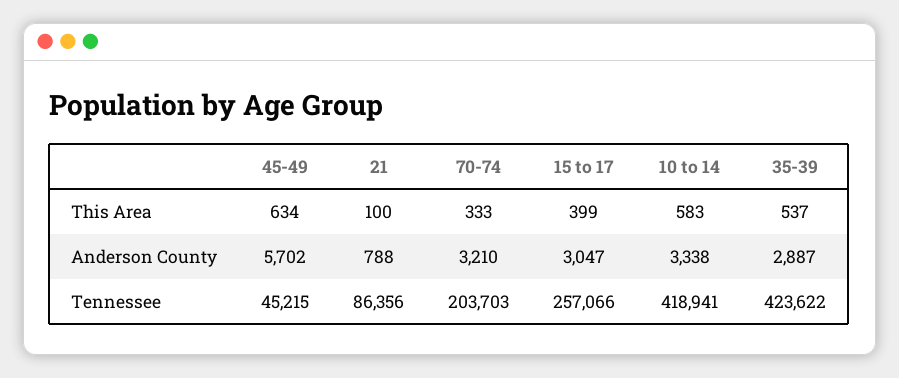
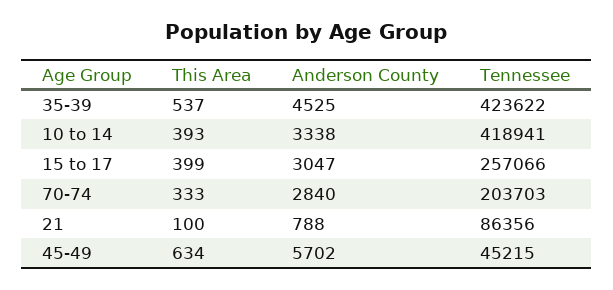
  {
    "45-49": {
      "This Area": 634,
      "Anderson County": 5702,
      "Tennessee": 45215
    },
    "21": {
      "This Area": 100,
      "Anderson County": 788,
      "Tennessee": 86356
    },
    "70-74": {
      "This Area": 333,
-     "Anderson County": 3210,
+     "Anderson County": 2840,
      "Tennessee": 203703
    },
    "15 to 17": {
      "This Area": 399,
      "Anderson County": 3047,
      "Tennessee": 257066
    },
    "10 to 14": {
-     "This Area": 583,
+     "This Area": 393,
      "Anderson County": 3338,
      "Tennessee": 418941
    },
    "35-39": {
      "This Area": 537,
-     "Anderson County": 2887,
+     "Anderson County": 4525,
      "Tennessee": 423622
    }
  }

